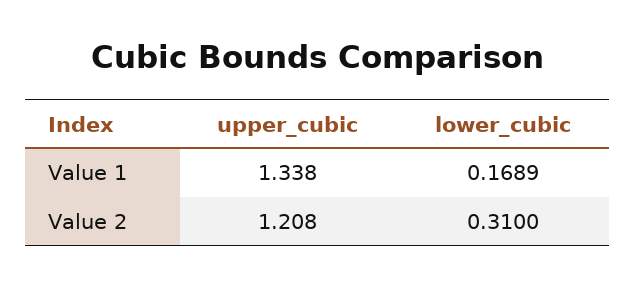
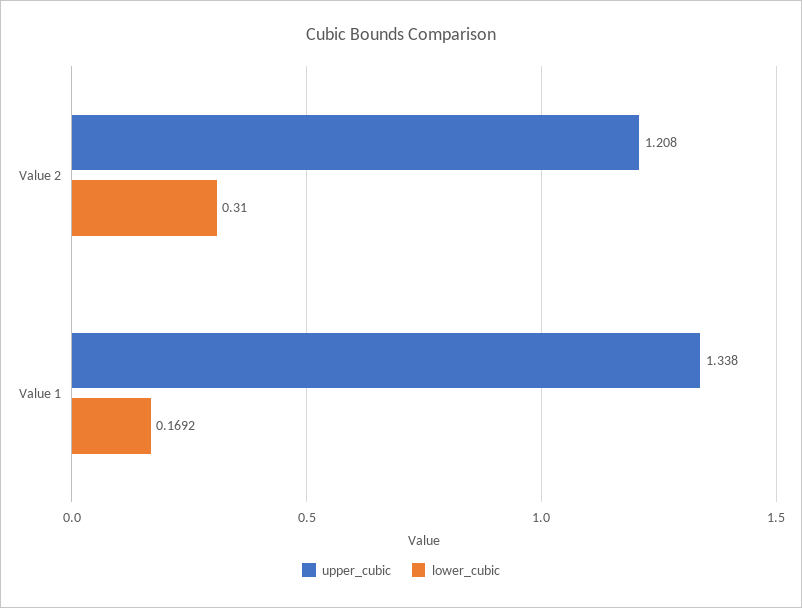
  {
    "upper_cubic": {
      "Value 1": 1.338,
      "Value 2": 1.208
    },
    "lower_cubic": {
-     "Value 1": 0.1689,
+     "Value 1": 0.1692,
      "Value 2": 0.31
    }
  }

